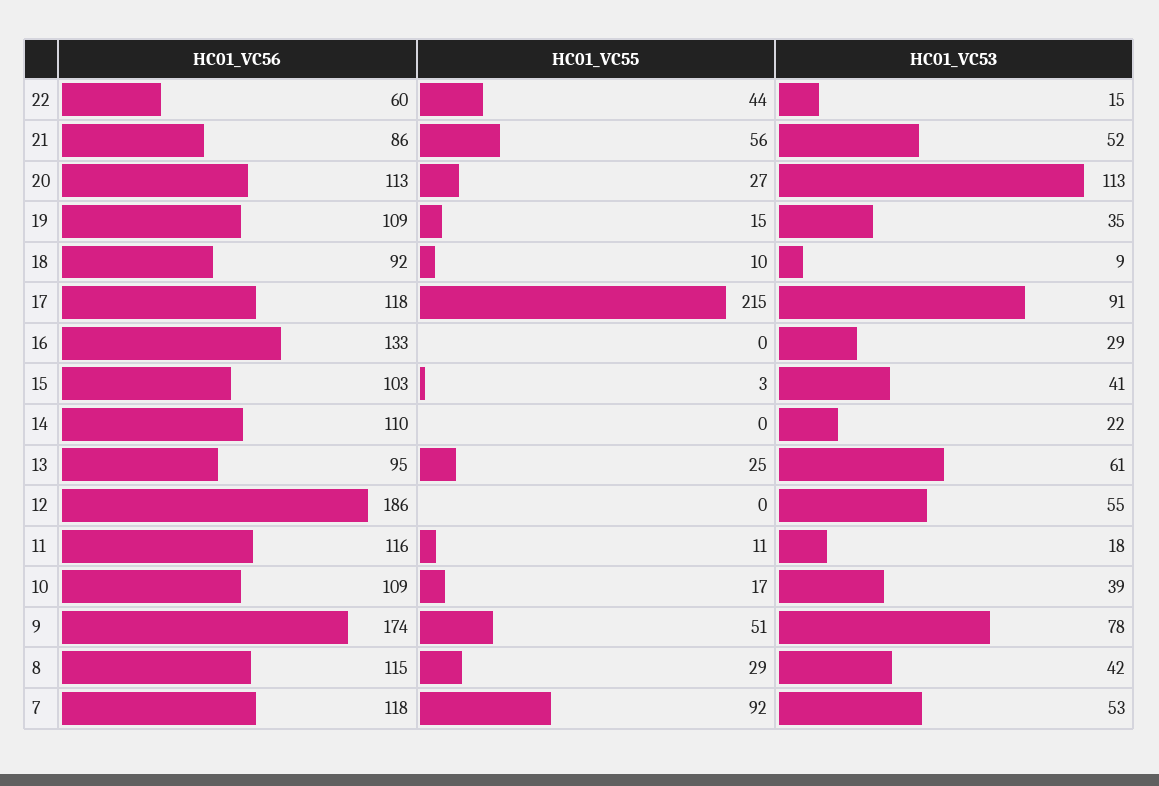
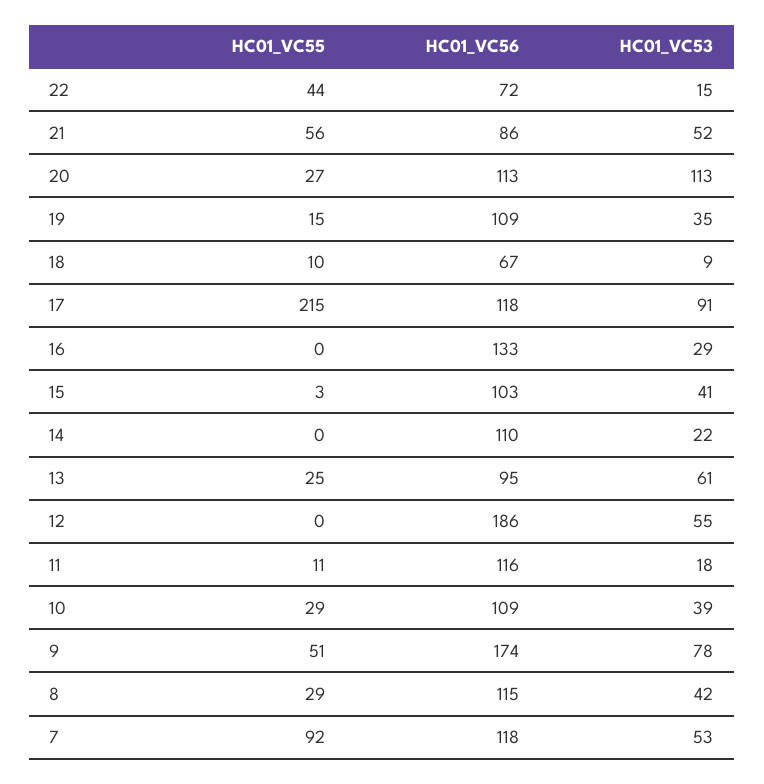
  {
    "HC01_VC56": {
-     "22": 60,
+     "22": 72,
      "21": 86,
      "20": 113,
      "19": 109,
-     "18": 92,
+     "18": 67,
      "17": 118,
      "16": 133,
      "15": 103,
      "14": 110,
      "13": 95,
      "12": 186,
      "11": 116,
      "10": 109,
      "9": 174,
      "8": 115,
      "7": 118
    },
    "HC01_VC55": {
      "22": 44,
      "21": 56,
      "20": 27,
      "19": 15,
      "18": 10,
      "17": 215,
      "16": 0,
      "15": 3,
      "14": 0,
      "13": 25,
      "12": 0,
      "11": 11,
-     "10": 17,
+     "10": 29,
      "9": 51,
      "8": 29,
      "7": 92
    },
    "HC01_VC53": {
      "22": 15,
      "21": 52,
      "20": 113,
      "19": 35,
      "18": 9,
      "17": 91,
      "16": 29,
      "15": 41,
      "14": 22,
      "13": 61,
      "12": 55,
      "11": 18,
      "10": 39,
      "9": 78,
      "8": 42,
      "7": 53
    }
  }

